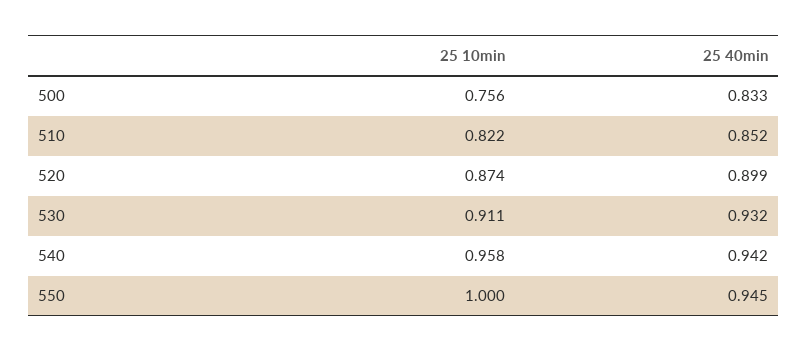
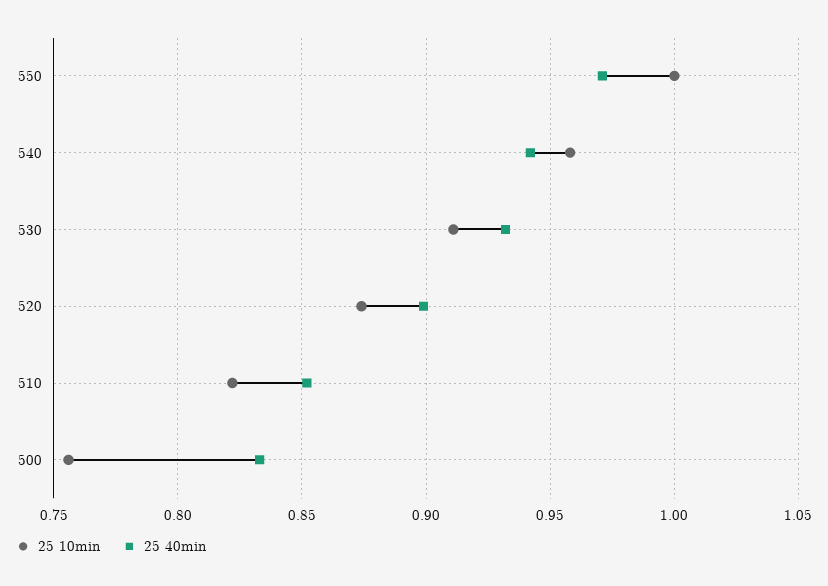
  {
    "25 10min": {
      "500": 0.756,
      "510": 0.822,
      "520": 0.874,
      "530": 0.911,
      "540": 0.958,
      "550": 1
    },
    "25 40min": {
      "500": 0.833,
      "510": 0.852,
      "520": 0.899,
      "530": 0.932,
      "540": 0.942,
-     "550": 0.945
+     "550": 0.97
    }
  }

